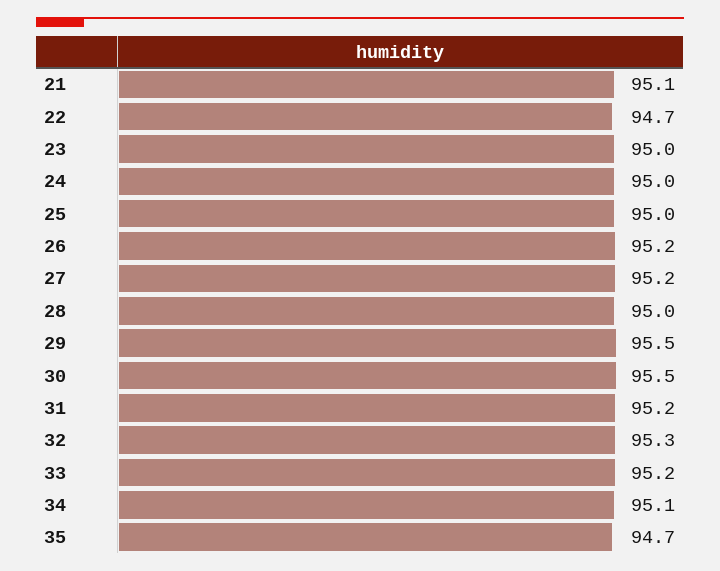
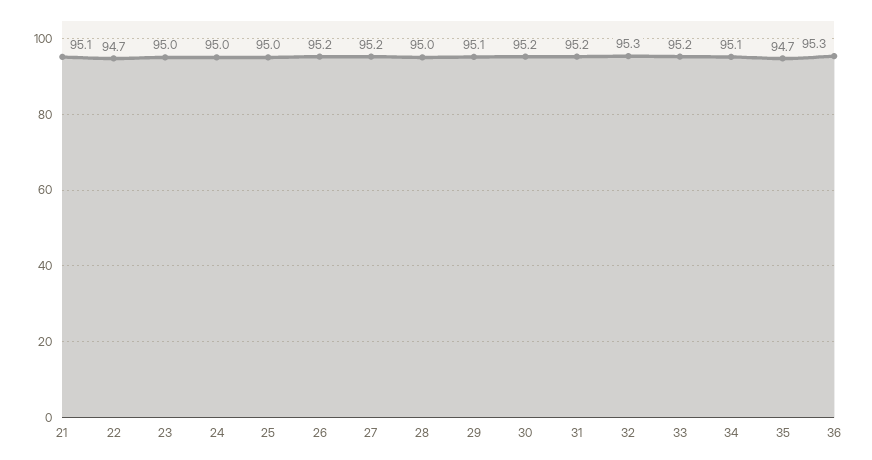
  {
    "21": 95.1,
    "22": 94.7,
    "23": 95,
    "24": 95,
    "25": 95,
    "26": 95.2,
    "27": 95.2,
    "28": 95,
-   "29": 95.5,
+   "29": 95.1,
-   "30": 95.5,
+   "30": 95.2,
    "31": 95.2,
    "32": 95.3,
    "33": 95.2,
    "34": 95.1,
-   "35": 94.7
+   "35": 94.7,
+   "36": 95.3
  }

